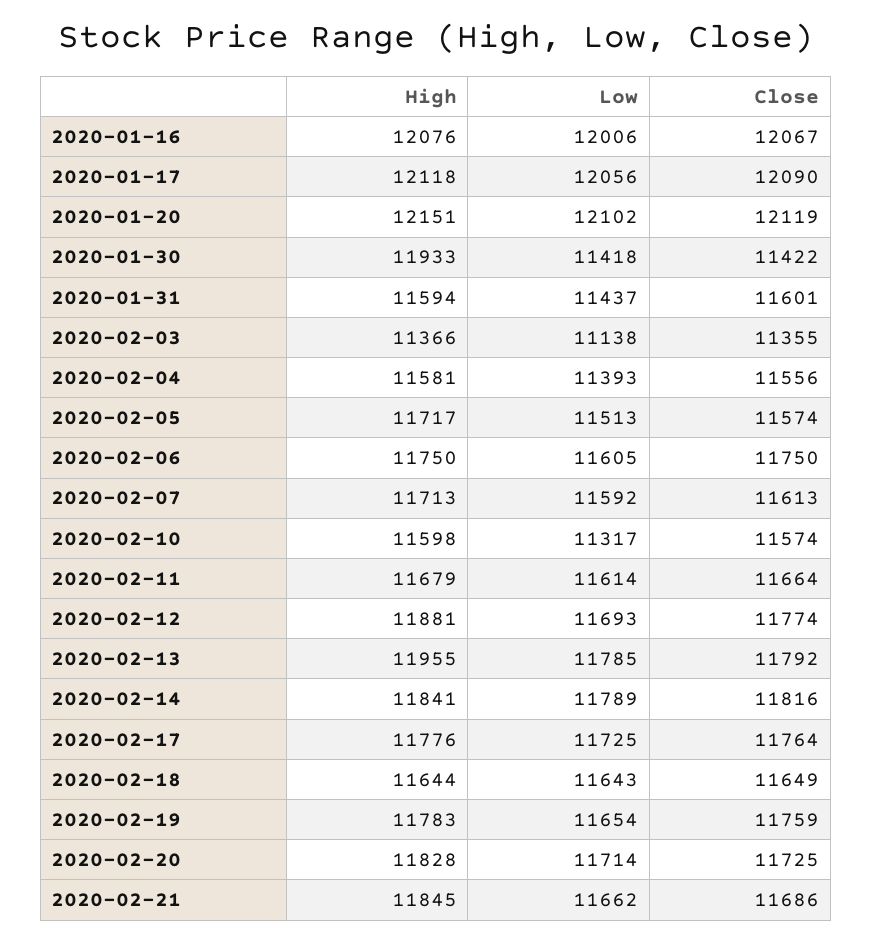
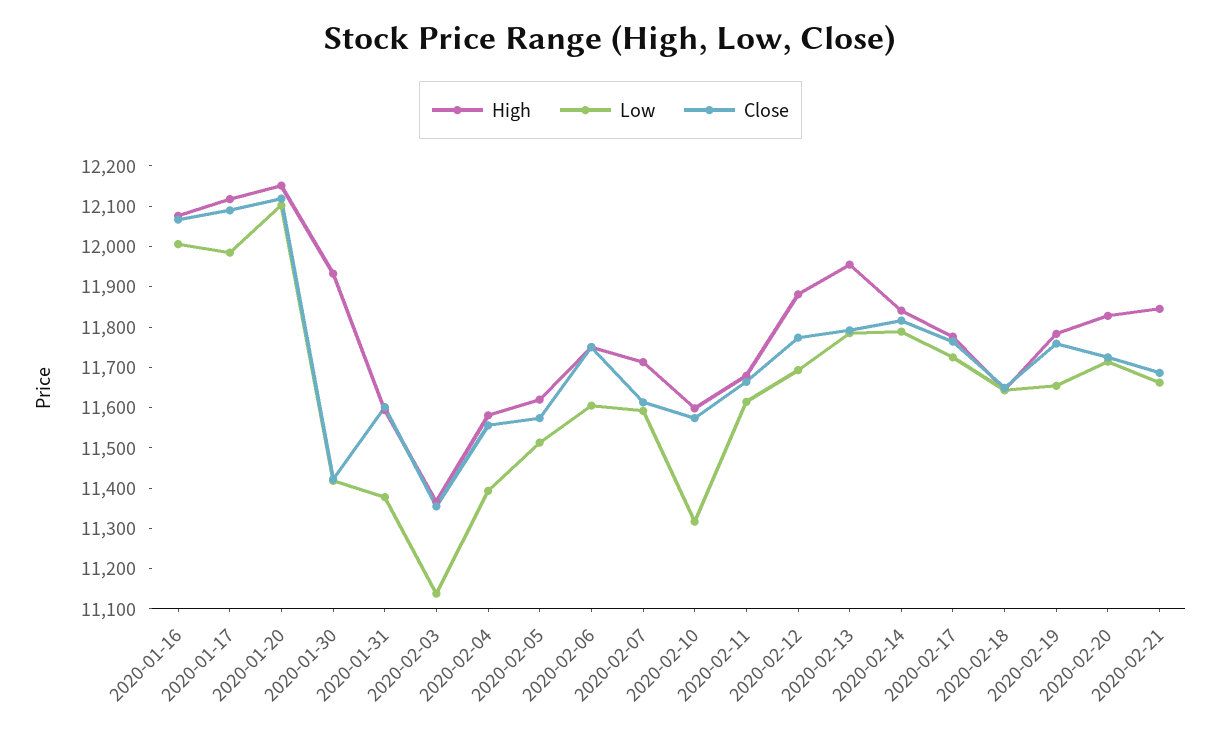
  {
    "High": {
      "2020-01-16": 12076,
      "2020-01-17": 12118,
      "2020-01-20": 12151,
      "2020-01-30": 11933,
      "2020-01-31": 11594,
      "2020-02-03": 11366,
      "2020-02-04": 11581,
-     "2020-02-05": 11717,
+     "2020-02-05": 11620,
      "2020-02-06": 11750,
      "2020-02-07": 11713,
      "2020-02-10": 11598,
      "2020-02-11": 11679,
      "2020-02-12": 11881,
      "2020-02-13": 11955,
      "2020-02-14": 11841,
      "2020-02-17": 11776,
      "2020-02-18": 11644,
      "2020-02-19": 11783,
      "2020-02-20": 11828,
      "2020-02-21": 11845
    },
    "Low": {
      "2020-01-16": 12006,
-     "2020-01-17": 12056,
+     "2020-01-17": 11980,
      "2020-01-20": 12102,
      "2020-01-30": 11418,
-     "2020-01-31": 11437,
+     "2020-01-31": 11380,
      "2020-02-03": 11138,
      "2020-02-04": 11393,
      "2020-02-05": 11513,
      "2020-02-06": 11605,
      "2020-02-07": 11592,
      "2020-02-10": 11317,
      "2020-02-11": 11614,
      "2020-02-12": 11693,
      "2020-02-13": 11785,
      "2020-02-14": 11789,
      "2020-02-17": 11725,
      "2020-02-18": 11643,
      "2020-02-19": 11654,
      "2020-02-20": 11714,
      "2020-02-21": 11662
    },
    "Close": {
      "2020-01-16": 12067,
      "2020-01-17": 12090,
      "2020-01-20": 12119,
      "2020-01-30": 11422,
      "2020-01-31": 11601,
      "2020-02-03": 11355,
      "2020-02-04": 11556,
      "2020-02-05": 11574,
      "2020-02-06": 11750,
      "2020-02-07": 11613,
      "2020-02-10": 11574,
      "2020-02-11": 11664,
      "2020-02-12": 11774,
      "2020-02-13": 11792,
      "2020-02-14": 11816,
      "2020-02-17": 11764,
      "2020-02-18": 11649,
      "2020-02-19": 11759,
      "2020-02-20": 11725,
      "2020-02-21": 11686
    }
  }

